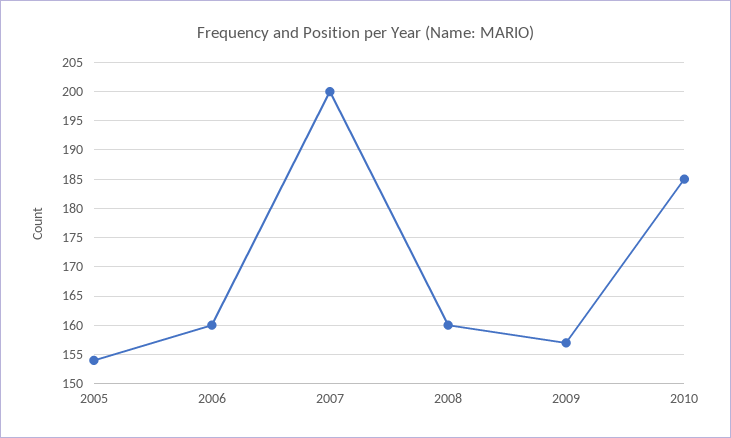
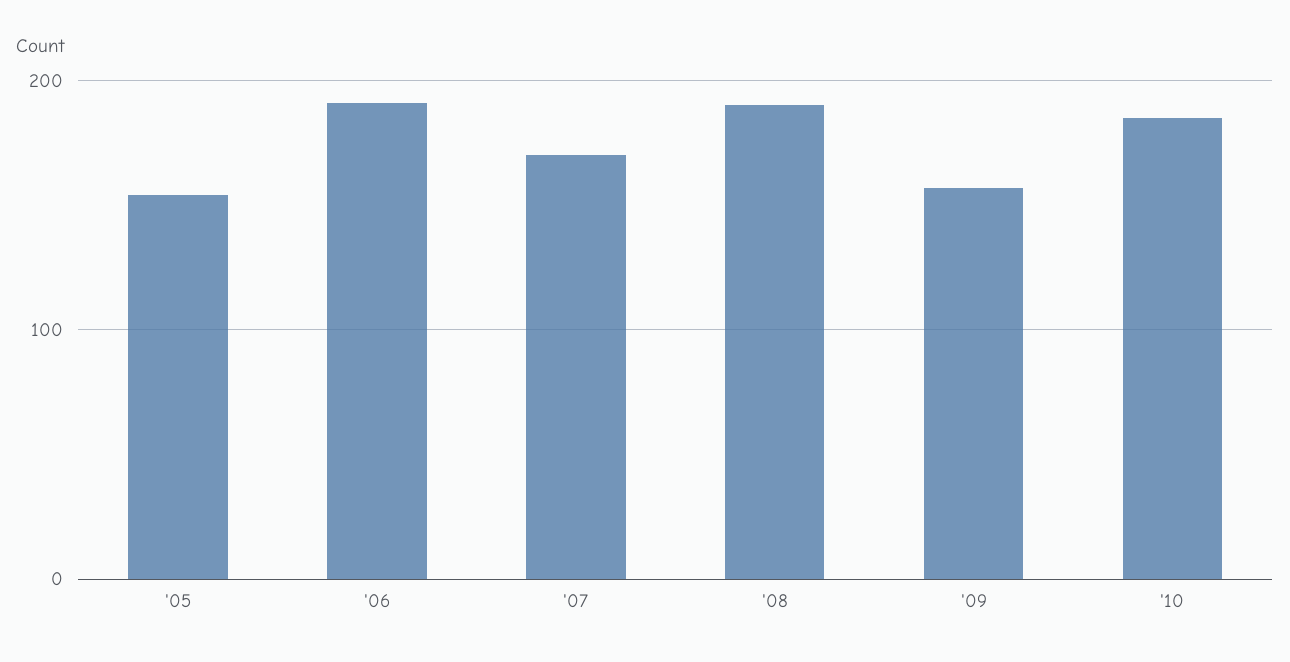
  {
    "2005": 155,
-   "2006": 160,
+   "2006": 190,
-   "2007": 200,
+   "2007": 170,
-   "2008": 160,
+   "2008": 190,
    "2009": 155,
    "2010": 185
  }

